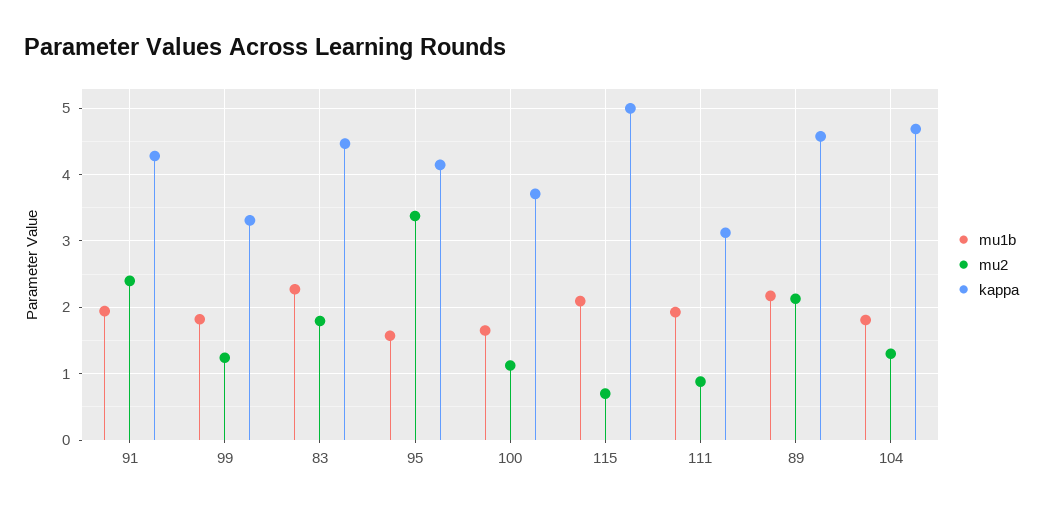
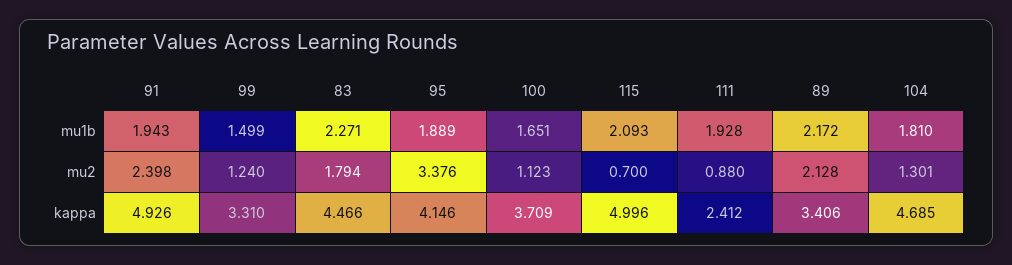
  {
    "mu1b": {
      "91": 1.943,
-     "99": 1.8,
+     "99": 1.499,
      "83": 2.271,
-     "95": 1.6,
+     "95": 1.889,
      "100": 1.651,
      "115": 2.093,
      "111": 1.928,
      "89": 2.172,
      "104": 1.81
    },
    "mu2": {
      "91": 2.398,
      "99": 1.24,
      "83": 1.794,
      "95": 3.376,
      "100": 1.123,
      "115": 0.7,
      "111": 0.88,
      "89": 2.128,
      "104": 1.301
    },
    "kappa": {
-     "91": 4.3,
+     "91": 4.926,
      "99": 3.31,
      "83": 4.466,
      "95": 4.146,
      "100": 3.709,
      "115": 4.996,
-     "111": 3.1,
+     "111": 2.412,
-     "89": 4.6,
+     "89": 3.406,
      "104": 4.685
    }
  }

